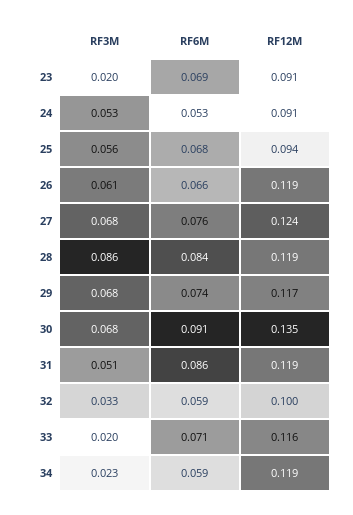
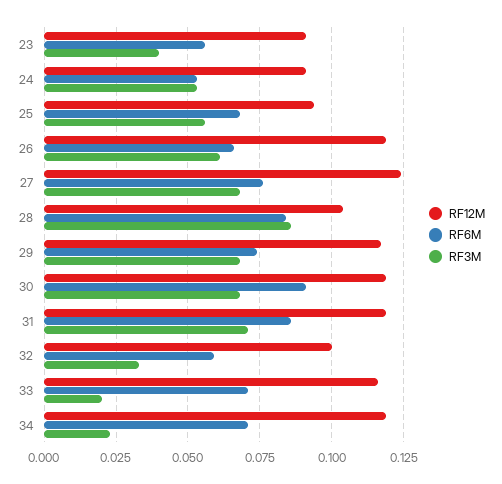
  {
    "RF3M": {
-     "23": 0.02,
+     "23": 0.04,
      "24": 0.053,
      "25": 0.056,
      "26": 0.061,
      "27": 0.068,
      "28": 0.086,
      "29": 0.068,
      "30": 0.068,
-     "31": 0.051,
+     "31": 0.07,
      "32": 0.033,
      "33": 0.02,
      "34": 0.023
    },
    "RF6M": {
-     "23": 0.069,
+     "23": 0.055,
      "24": 0.053,
      "25": 0.068,
      "26": 0.066,
      "27": 0.076,
      "28": 0.084,
      "29": 0.074,
      "30": 0.091,
      "31": 0.086,
      "32": 0.059,
      "33": 0.071,
-     "34": 0.059
+     "34": 0.07
    },
    "RF12M": {
      "23": 0.091,
      "24": 0.091,
      "25": 0.094,
      "26": 0.119,
      "27": 0.124,
-     "28": 0.119,
+     "28": 0.105,
      "29": 0.117,
-     "30": 0.135,
+     "30": 0.12,
      "31": 0.119,
      "32": 0.1,
      "33": 0.116,
      "34": 0.119
    }
  }

